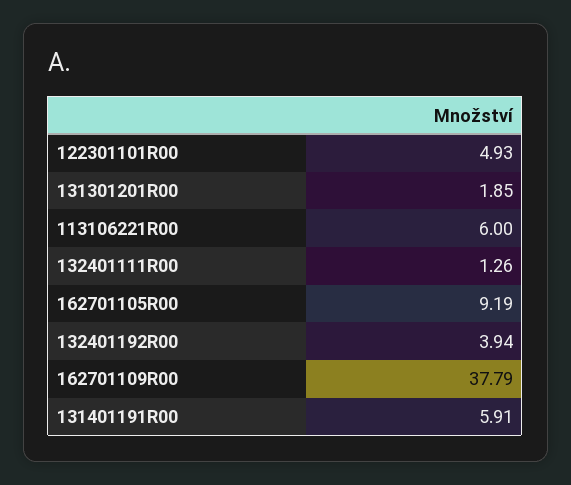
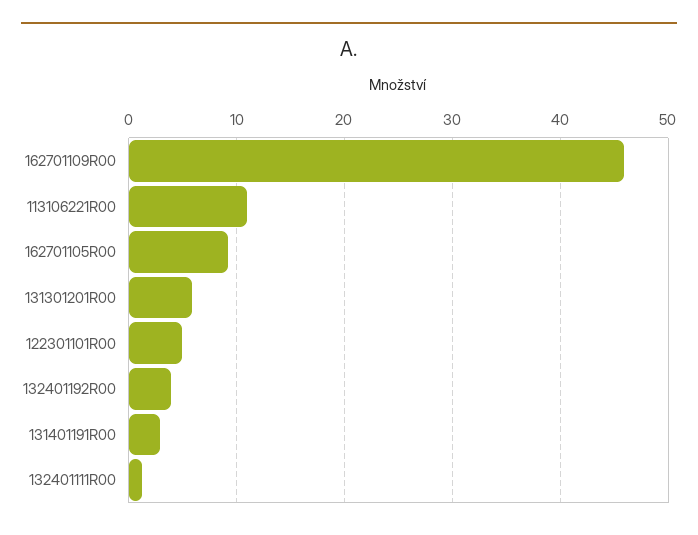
  {
    "122301101R00": 4.93,
-   "131301201R00": 1.85,
+   "131301201R00": 6,
-   "113106221R00": 6,
+   "113106221R00": 11,
    "132401111R00": 1.26,
    "162701105R00": 9.19,
    "132401192R00": 3.94,
-   "162701109R00": 37.79,
+   "162701109R00": 46,
-   "131401191R00": 5.91
+   "131401191R00": 3
  }

